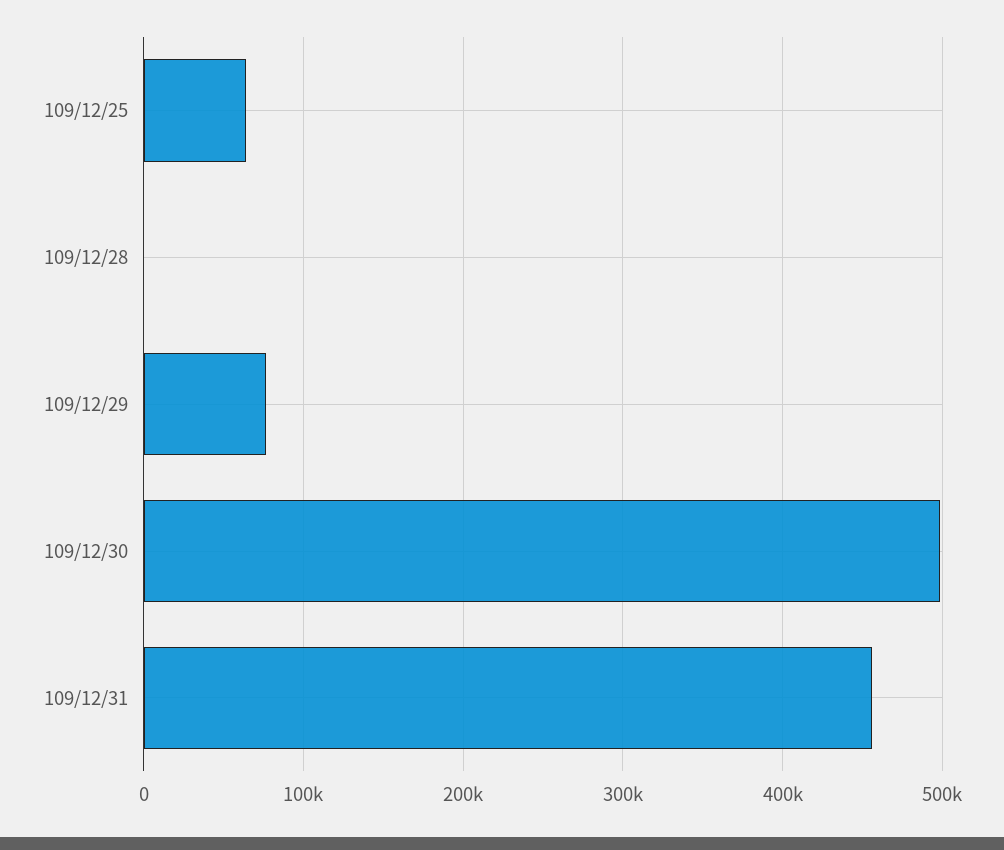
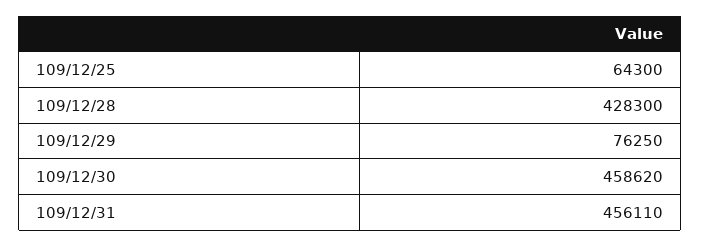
  {
    "109/12/25": 64300,
-   "109/12/28": 0,
+   "109/12/28": 428300,
    "109/12/29": 76250,
-   "109/12/30": 500000,
+   "109/12/30": 458620,
    "109/12/31": 456110
  }

